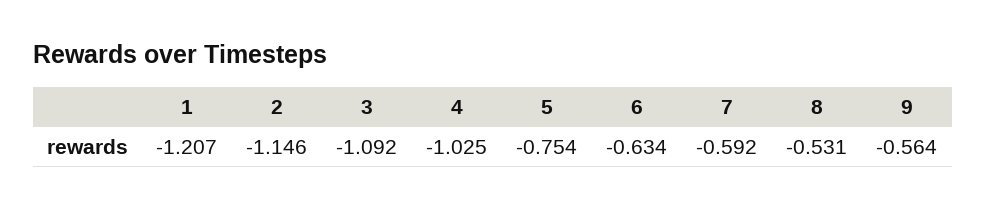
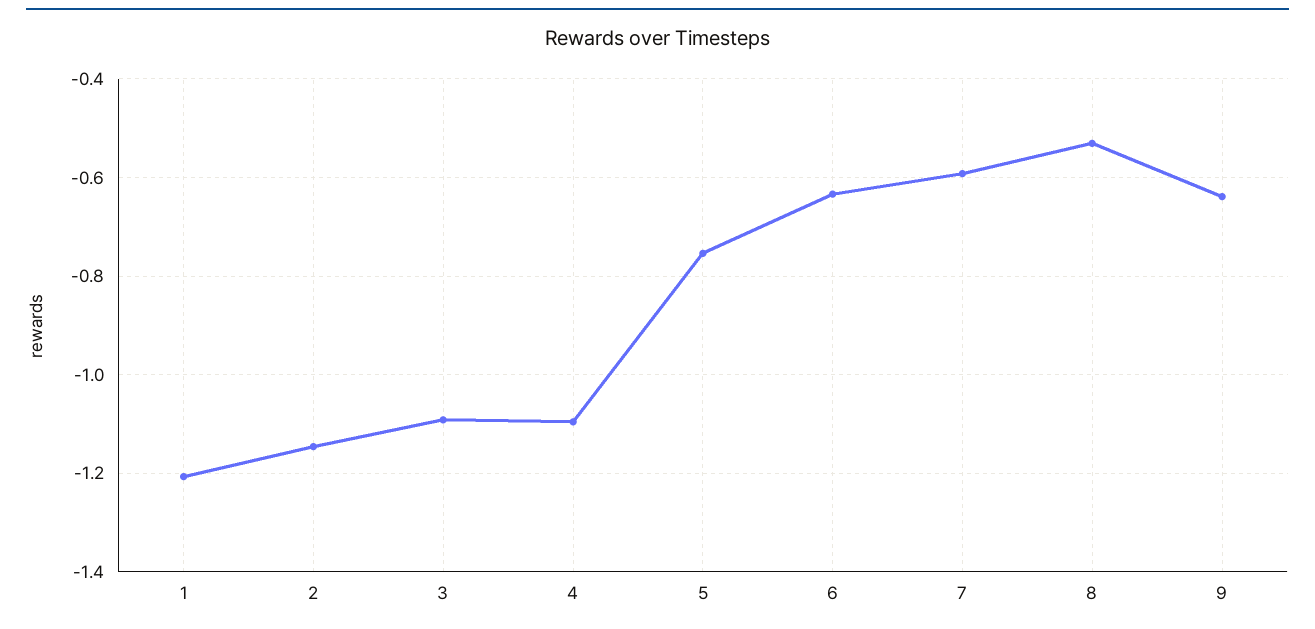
  {
    "1": -1.207,
    "2": -1.146,
    "3": -1.092,
-   "4": -1.025,
+   "4": -1.1,
    "5": -0.754,
    "6": -0.634,
    "7": -0.592,
    "8": -0.531,
-   "9": -0.564
+   "9": -0.64
  }

